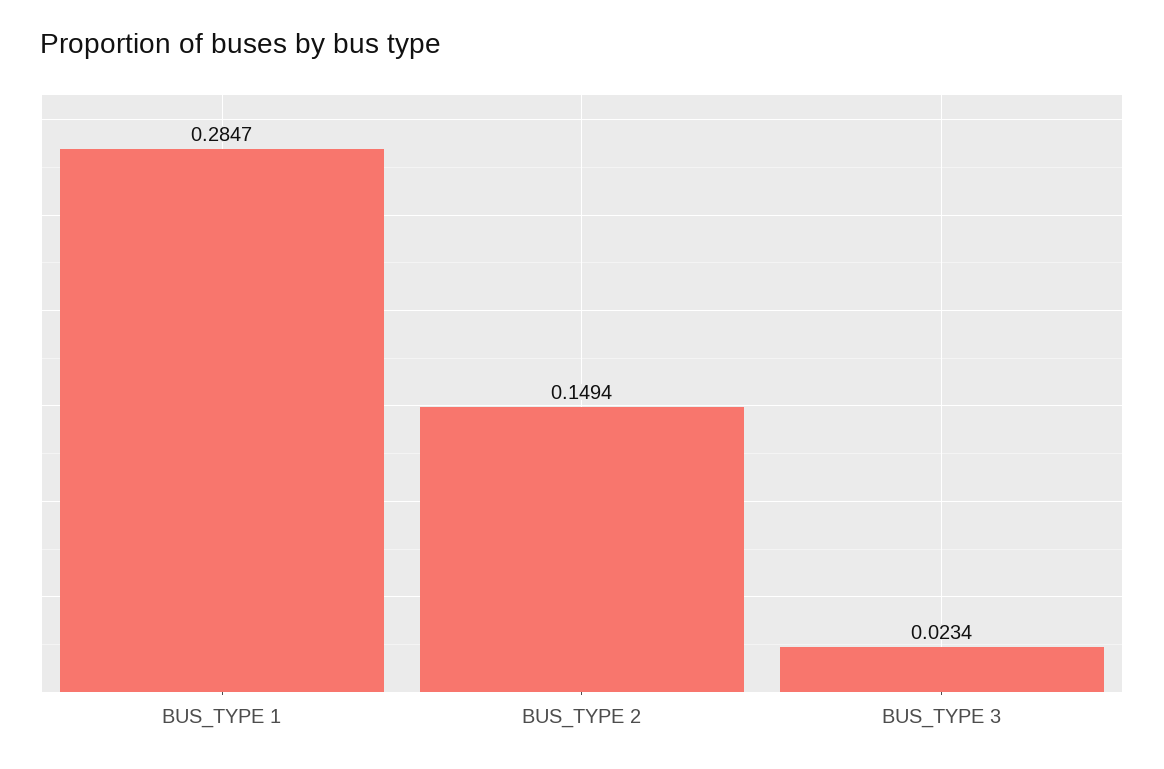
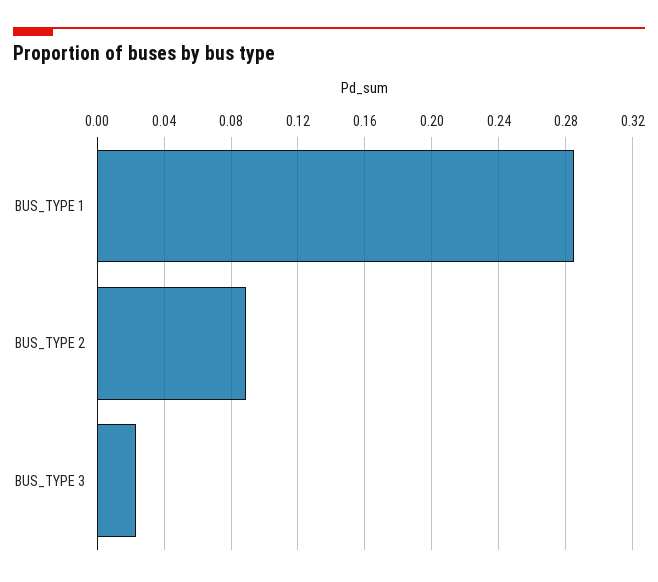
  {
    "BUS_TYPE 1": 0.2847,
-   "BUS_TYPE 2": 0.1494,
+   "BUS_TYPE 2": 0.09,
    "BUS_TYPE 3": 0.0234
  }

